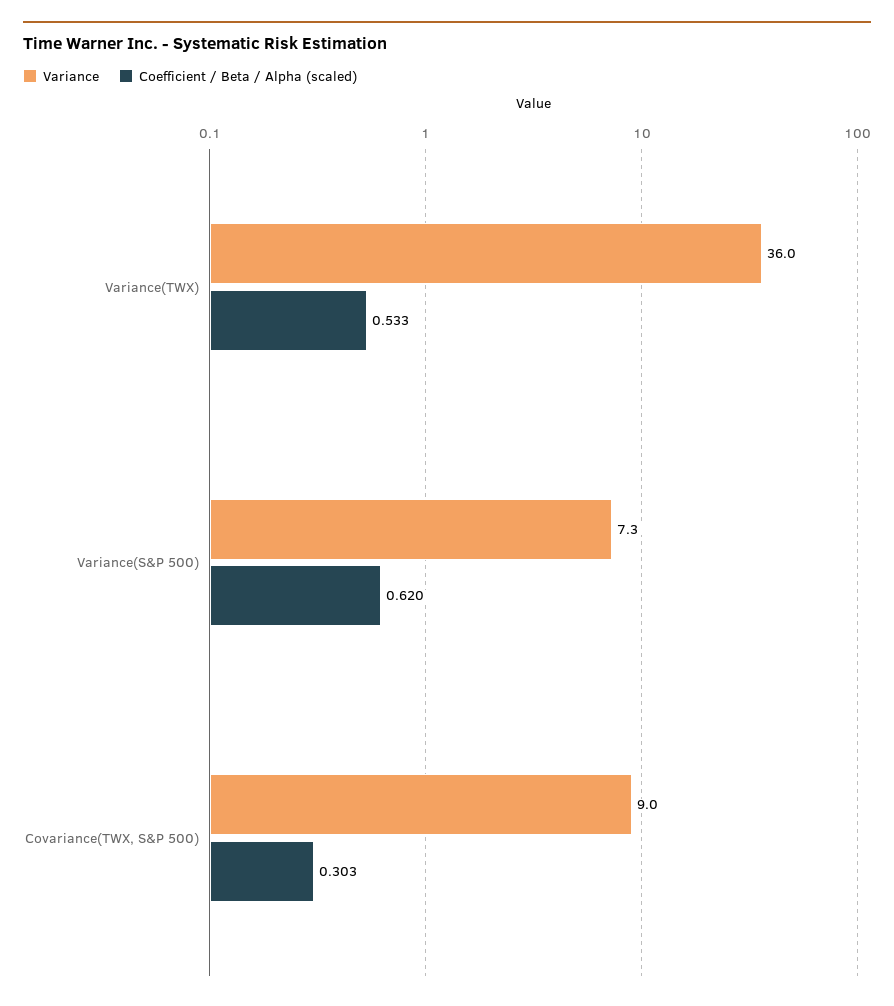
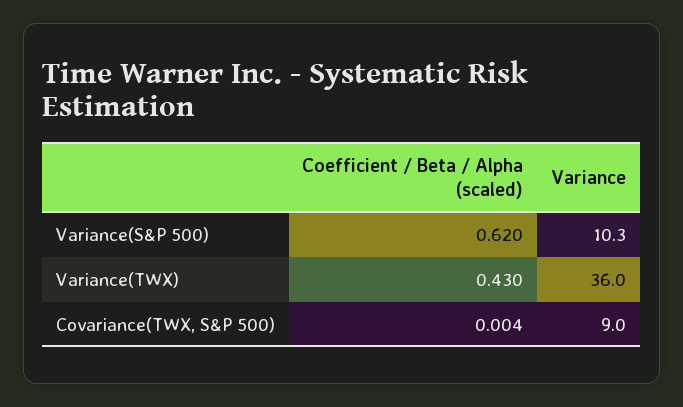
  {
    "Variance": {
      "Variance(TWX)": 36,
-     "Variance(S&P 500)": 7.3,
+     "Variance(S&P 500)": 10.3,
      "Covariance(TWX, S&P 500)": 9
    },
    "Coefficient / Beta / Alpha (scaled)": {
-     "Variance(TWX)": 0.533,
+     "Variance(TWX)": 0.43,
      "Variance(S&P 500)": 0.62,
-     "Covariance(TWX, S&P 500)": 0.303
+     "Covariance(TWX, S&P 500)": 0.004
    }
  }

